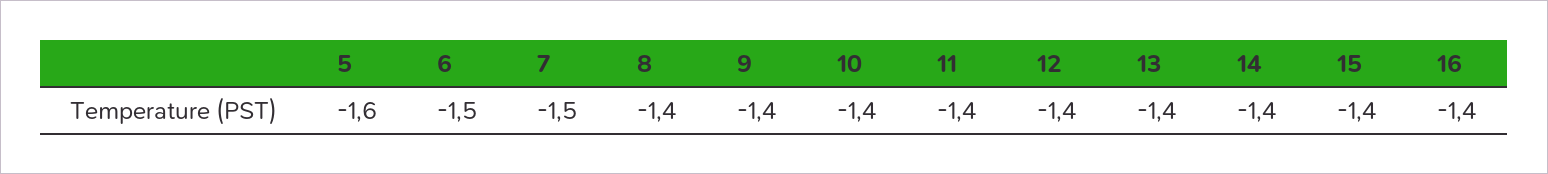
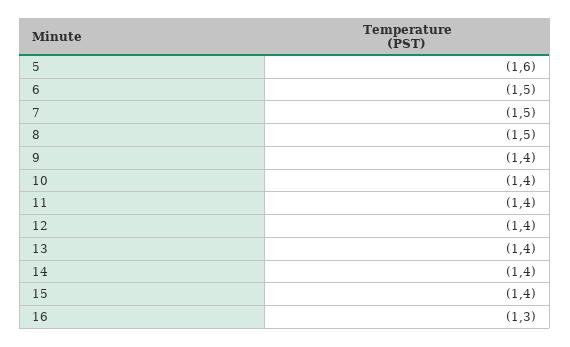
  {
    "5": -1.6,
    "6": -1.5,
    "7": -1.5,
-   "8": -1.4,
+   "8": -1.5,
    "9": -1.4,
    "10": -1.4,
    "11": -1.4,
    "12": -1.4,
    "13": -1.4,
    "14": -1.4,
    "15": -1.4,
-   "16": -1.4
+   "16": -1.3
  }

